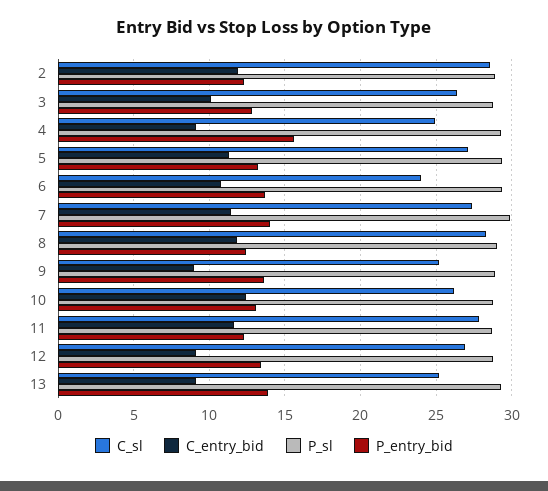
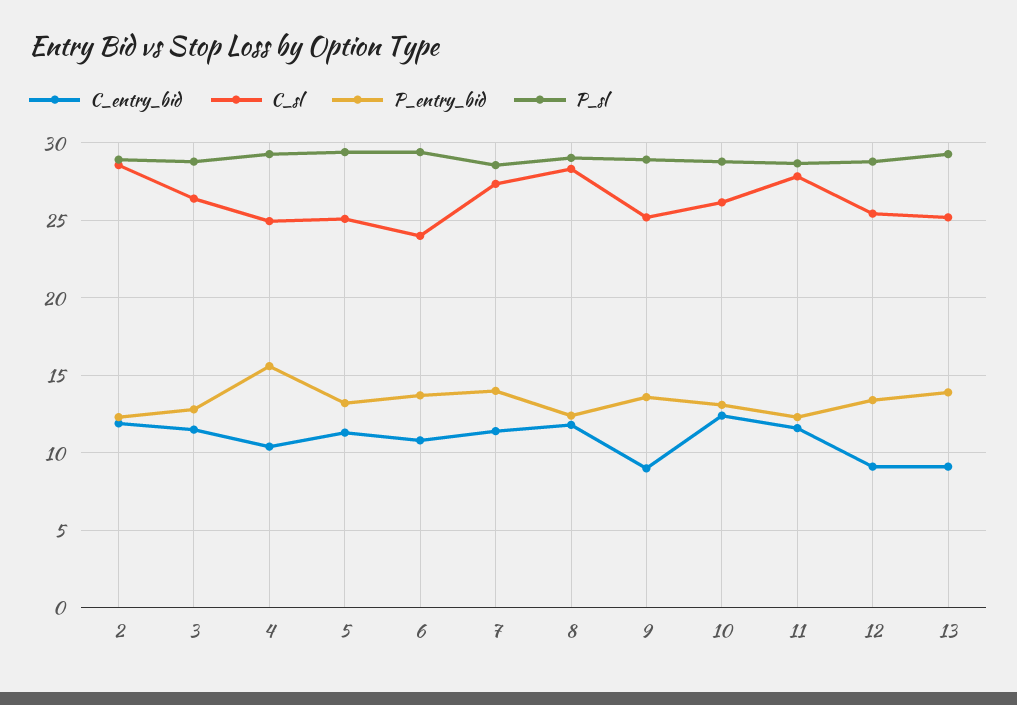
  {
    "C_sl": {
      "2": 28.5,
      "3": 26.5,
      "4": 25,
-     "5": 27,
+     "5": 25,
      "6": 24,
      "7": 27.5,
      "8": 28.5,
      "9": 25,
      "10": 26,
      "11": 28,
-     "12": 27,
+     "12": 25.5,
      "13": 25
    },
    "C_entry_bid": {
      "2": 12,
-     "3": 10,
+     "3": 11.5,
-     "4": 9,
+     "4": 10.5,
      "5": 11.5,
      "6": 11,
      "7": 11.5,
      "8": 12,
      "9": 9,
      "10": 12.5,
      "11": 11.5,
      "12": 9,
      "13": 9
    },
    "P_sl": {
      "2": 29,
      "3": 29,
      "4": 29.5,
      "5": 29.5,
      "6": 29.5,
-     "7": 30,
+     "7": 28.5,
      "8": 29,
      "9": 29,
      "10": 29,
      "11": 28.5,
      "12": 29,
      "13": 29.5
    },
    "P_entry_bid": {
      "2": 12.5,
      "3": 13,
      "4": 15.5,
      "5": 13,
      "6": 13.5,
      "7": 14,
      "8": 12.5,
      "9": 13.5,
      "10": 13,
      "11": 12.5,
      "12": 13.5,
      "13": 14
    }
  }

